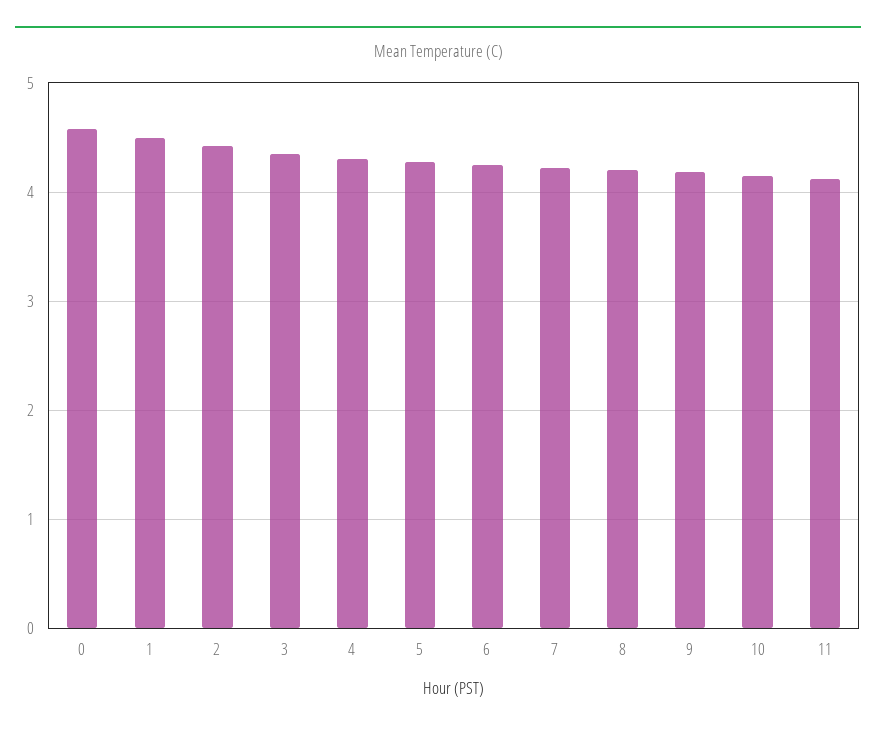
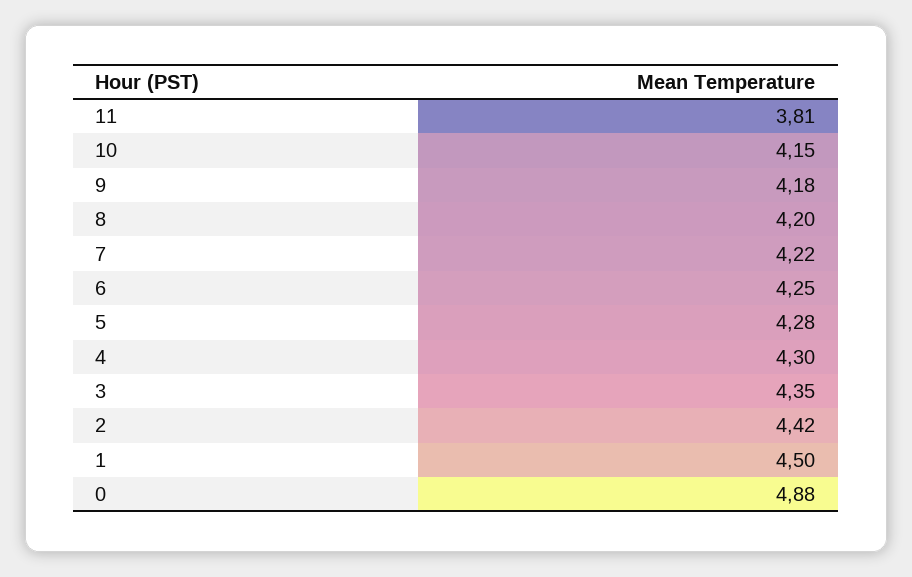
  {
-   "0": 4.6,
+   "0": 4.88,
    "1": 4.5,
    "2": 4.42,
    "3": 4.35,
    "4": 4.3,
    "5": 4.28,
    "6": 4.25,
    "7": 4.22,
    "8": 4.2,
    "9": 4.18,
    "10": 4.15,
-   "11": 4.1
+   "11": 3.81
  }

